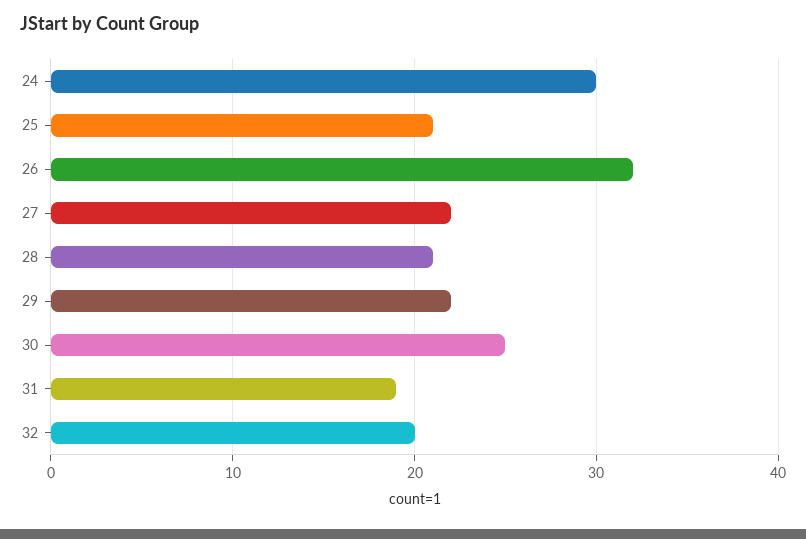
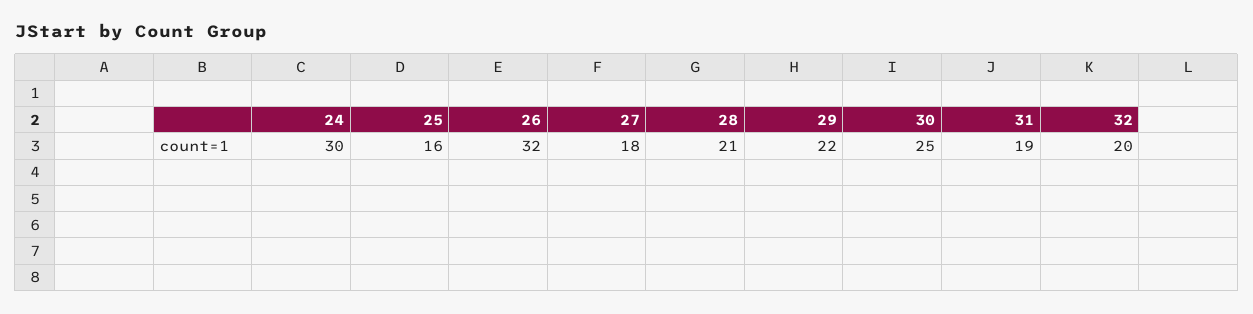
  {
    "24": 30,
-   "25": 21,
+   "25": 16,
    "26": 32,
-   "27": 22,
+   "27": 18,
    "28": 21,
    "29": 22,
    "30": 25,
    "31": 19,
    "32": 20
  }

